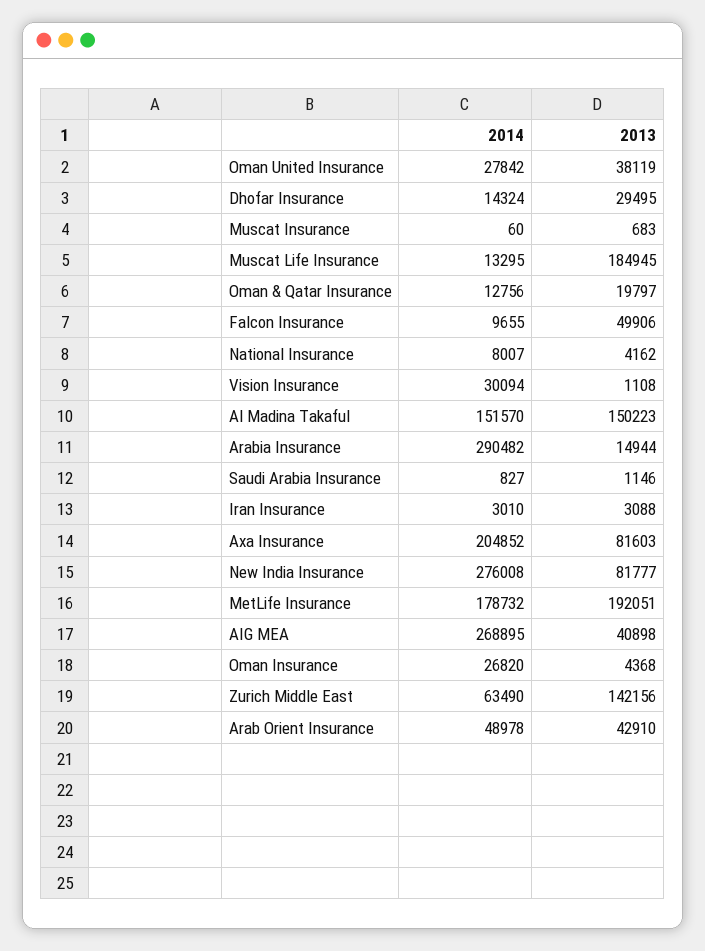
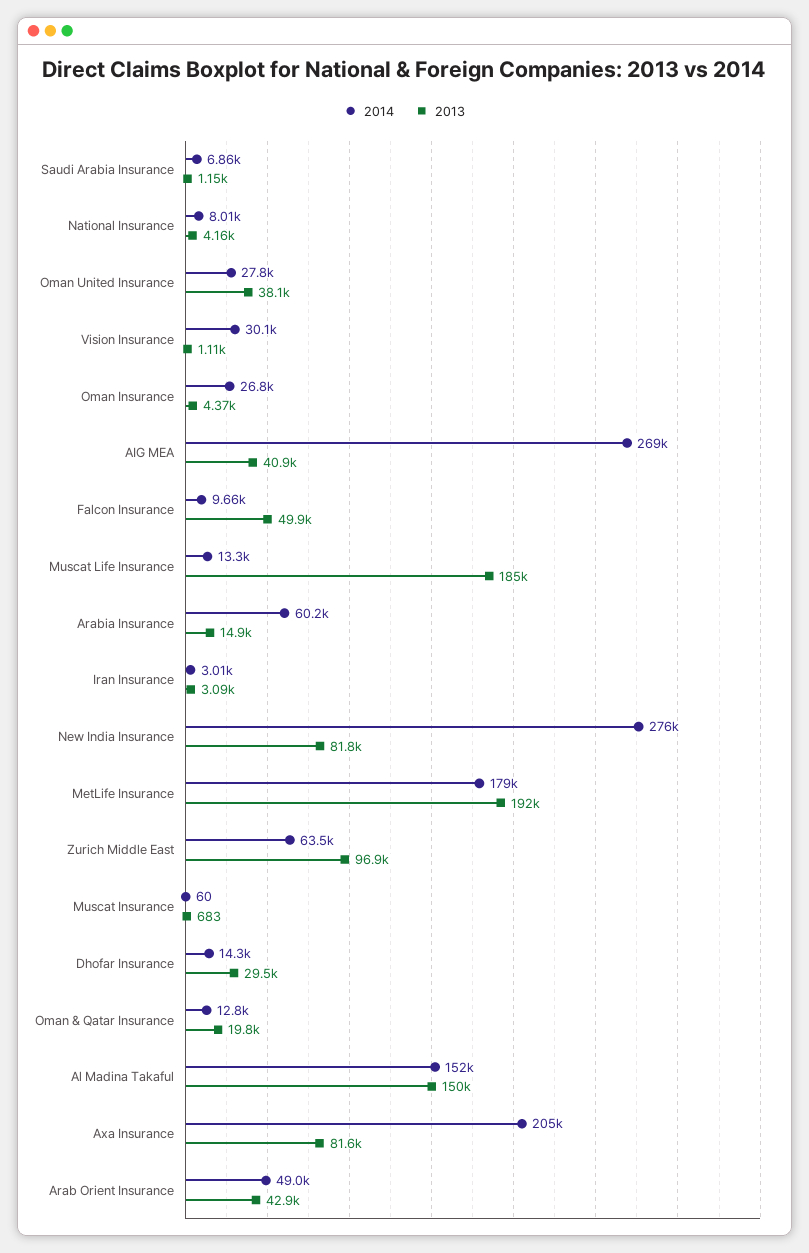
  {
    "2014": {
      "Oman United Insurance": 27842,
      "Dhofar Insurance": 14324,
      "Muscat Insurance": 60,
      "Muscat Life Insurance": 13295,
      "Oman & Qatar Insurance": 12756,
      "Falcon Insurance": 9655,
      "National Insurance": 8007,
      "Vision Insurance": 30094,
      "Al Madina Takaful": 151570,
-     "Arabia Insurance": 290482,
+     "Arabia Insurance": 60200,
-     "Saudi Arabia Insurance": 827,
+     "Saudi Arabia Insurance": 6860,
      "Iran Insurance": 3010,
      "Axa Insurance": 204852,
      "New India Insurance": 276008,
      "MetLife Insurance": 178732,
      "AIG MEA": 268895,
      "Oman Insurance": 26820,
      "Zurich Middle East": 63490,
      "Arab Orient Insurance": 48978
    },
    "2013": {
      "Oman United Insurance": 38119,
      "Dhofar Insurance": 29495,
      "Muscat Insurance": 683,
      "Muscat Life Insurance": 184945,
      "Oman & Qatar Insurance": 19797,
      "Falcon Insurance": 49906,
      "National Insurance": 4162,
      "Vision Insurance": 1108,
      "Al Madina Takaful": 150223,
      "Arabia Insurance": 14944,
      "Saudi Arabia Insurance": 1146,
      "Iran Insurance": 3088,
      "Axa Insurance": 81603,
      "New India Insurance": 81777,
      "MetLife Insurance": 192051,
      "AIG MEA": 40898,
      "Oman Insurance": 4368,
-     "Zurich Middle East": 142156,
+     "Zurich Middle East": 96900,
      "Arab Orient Insurance": 42910
    }
  }

